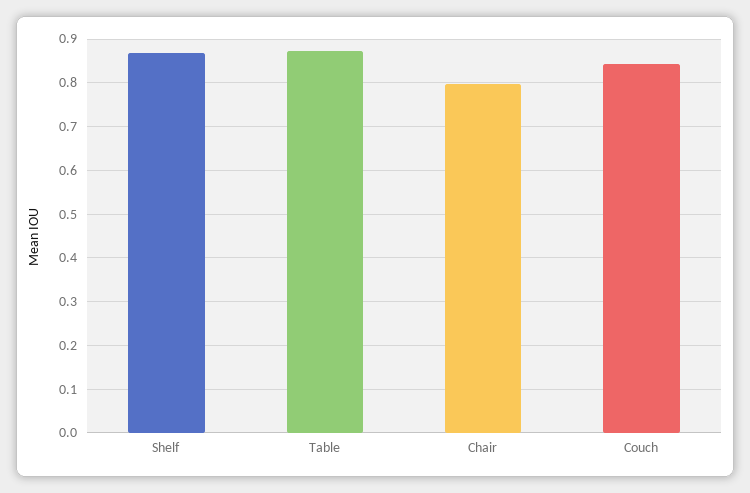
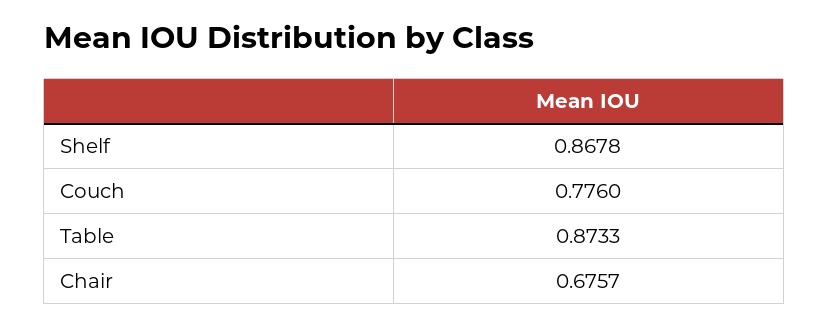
  {
    "Shelf": 0.8678,
    "Table": 0.8733,
-   "Chair": 0.8,
+   "Chair": 0.6757,
-   "Couch": 0.84
+   "Couch": 0.776
  }

